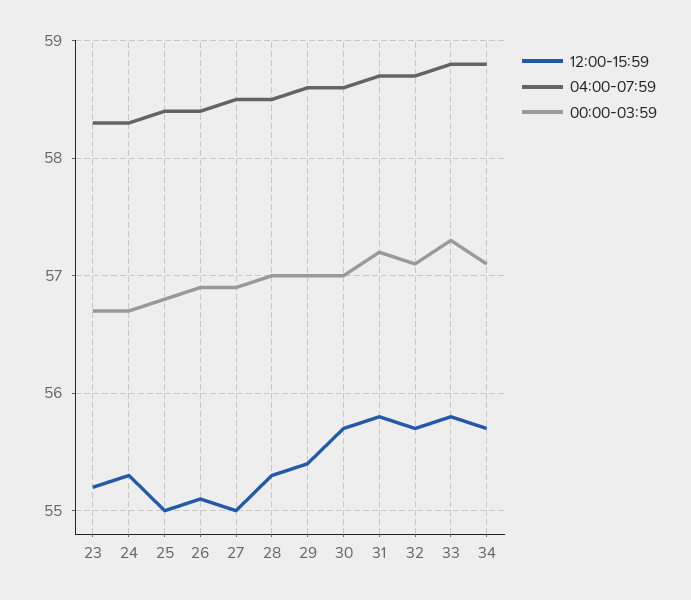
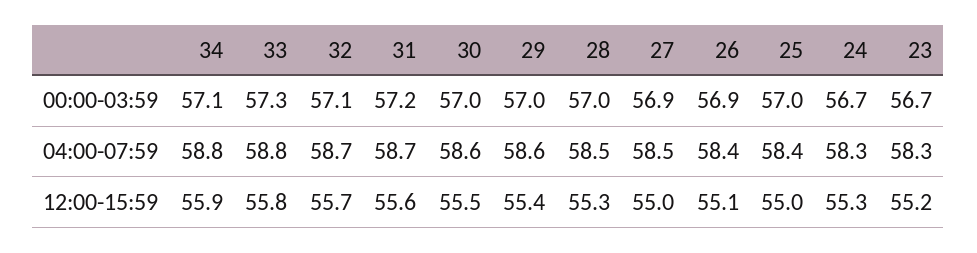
  {
    "12:00-15:59": {
      "23": 55.2,
      "24": 55.3,
      "25": 55,
      "26": 55.1,
      "27": 55,
      "28": 55.3,
      "29": 55.4,
-     "30": 55.7,
+     "30": 55.5,
-     "31": 55.8,
+     "31": 55.6,
      "32": 55.7,
      "33": 55.8,
-     "34": 55.7
+     "34": 55.9
    },
    "04:00-07:59": {
      "23": 58.3,
      "24": 58.3,
      "25": 58.4,
      "26": 58.4,
      "27": 58.5,
      "28": 58.5,
      "29": 58.6,
      "30": 58.6,
      "31": 58.7,
      "32": 58.7,
      "33": 58.8,
      "34": 58.8
    },
    "00:00-03:59": {
      "23": 56.7,
      "24": 56.7,
-     "25": 56.8,
+     "25": 57,
      "26": 56.9,
      "27": 56.9,
      "28": 57,
      "29": 57,
      "30": 57,
      "31": 57.2,
      "32": 57.1,
      "33": 57.3,
      "34": 57.1
    }
  }

